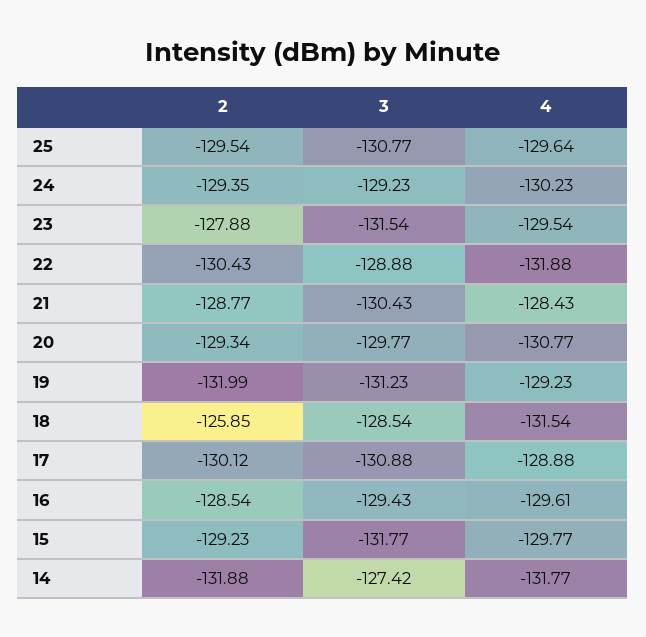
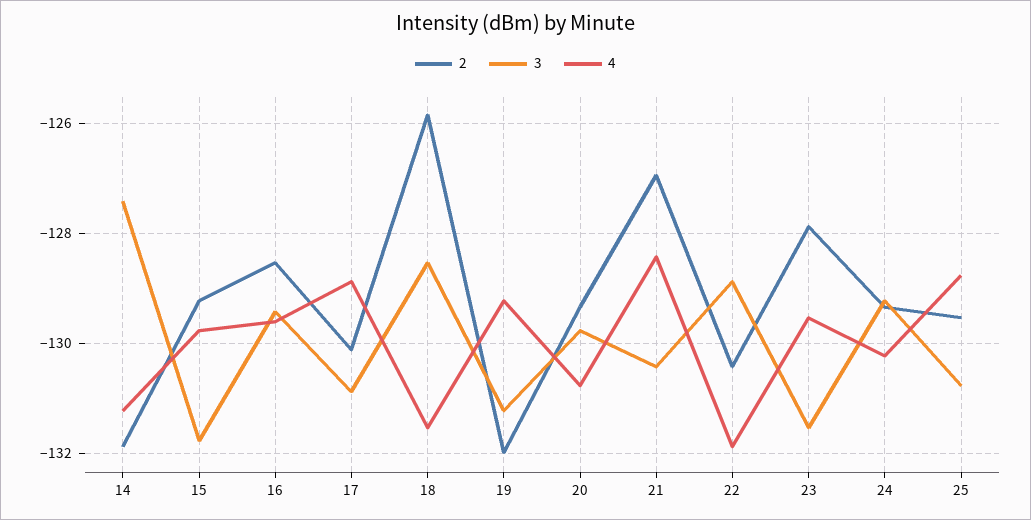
  {
    "2": {
      "25": -129.54,
      "24": -129.35,
      "23": -127.88,
      "22": -130.43,
-     "21": -128.77,
+     "21": -127,
      "20": -129.34,
      "19": -131.99,
      "18": -125.85,
      "17": -130.12,
      "16": -128.54,
      "15": -129.23,
      "14": -131.88
    },
    "3": {
      "25": -130.77,
      "24": -129.23,
      "23": -131.54,
      "22": -128.88,
      "21": -130.43,
      "20": -129.77,
      "19": -131.23,
      "18": -128.54,
      "17": -130.88,
      "16": -129.43,
      "15": -131.77,
      "14": -127.42
    },
    "4": {
-     "25": -129.64,
+     "25": -128.8,
      "24": -130.23,
      "23": -129.54,
      "22": -131.88,
      "21": -128.43,
      "20": -130.77,
      "19": -129.23,
      "18": -131.54,
      "17": -128.88,
      "16": -129.61,
      "15": -129.77,
-     "14": -131.77
+     "14": -131.2
    }
  }

